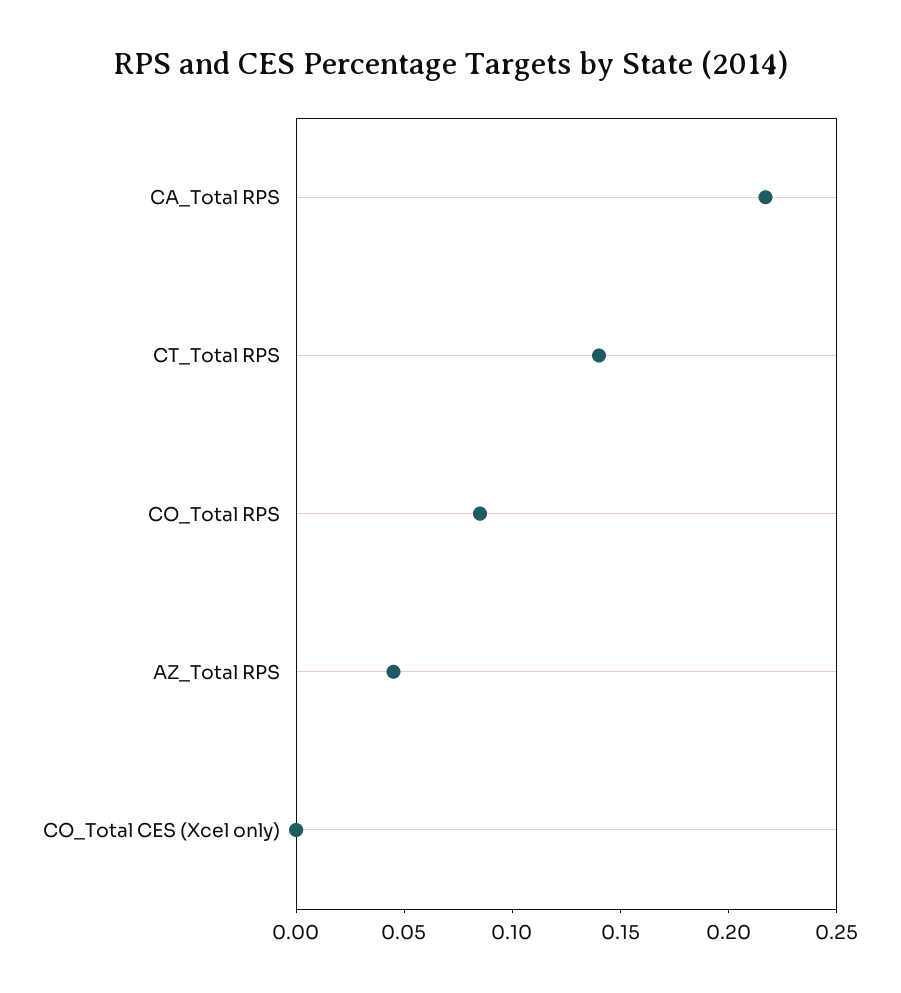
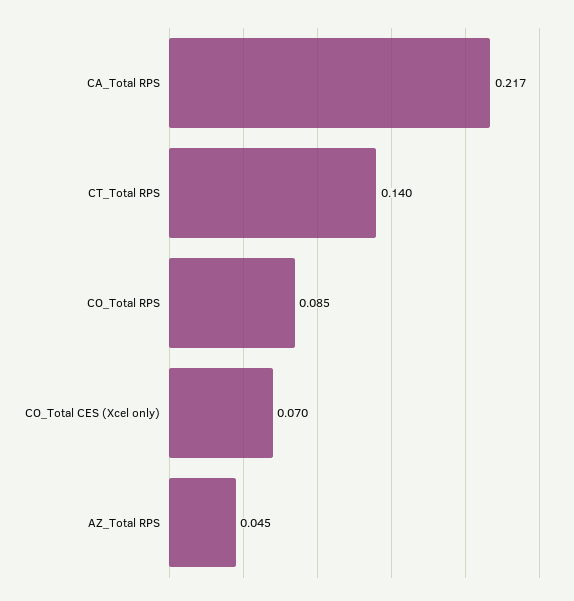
  {
    "CA_Total RPS": 0.217,
    "CT_Total RPS": 0.14,
    "CO_Total RPS": 0.085,
    "AZ_Total RPS": 0.045,
-   "CO_Total CES (Xcel only)": 0
+   "CO_Total CES (Xcel only)": 0.07
  }

